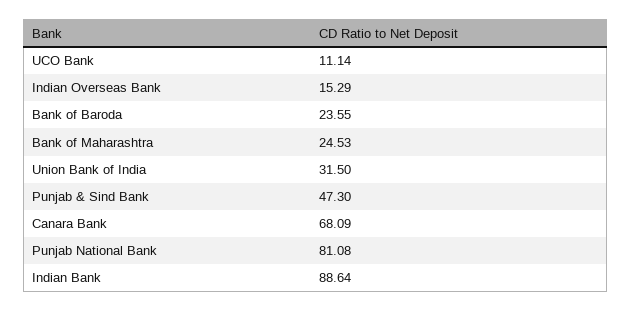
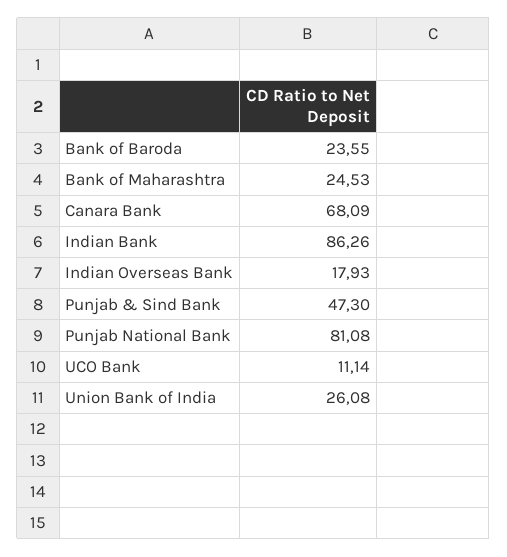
  {
    "UCO Bank": 11.14,
-   "Indian Overseas Bank": 15.29,
+   "Indian Overseas Bank": 17.93,
    "Bank of Baroda": 23.55,
    "Bank of Maharashtra": 24.53,
-   "Union Bank of India": 31.5,
+   "Union Bank of India": 26.08,
    "Punjab & Sind Bank": 47.3,
    "Canara Bank": 68.09,
    "Punjab National Bank": 81.08,
-   "Indian Bank": 88.64
+   "Indian Bank": 86.26
  }

